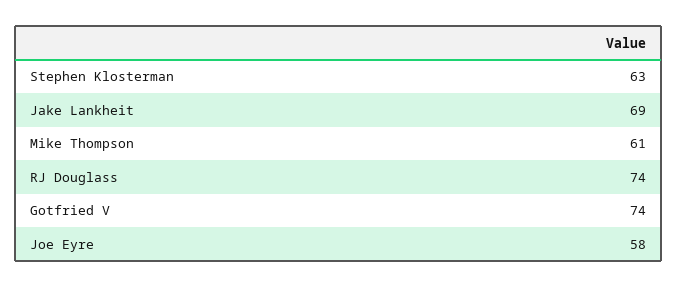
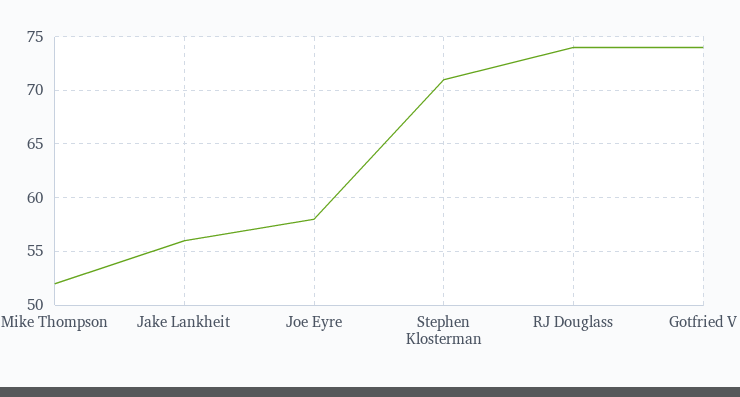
  {
-   "Stephen Klosterman": 63,
+   "Stephen Klosterman": 71,
-   "Jake Lankheit": 69,
+   "Jake Lankheit": 56,
-   "Mike Thompson": 61,
+   "Mike Thompson": 52,
    "RJ Douglass": 74,
    "Gotfried V": 74,
    "Joe Eyre": 58
  }

